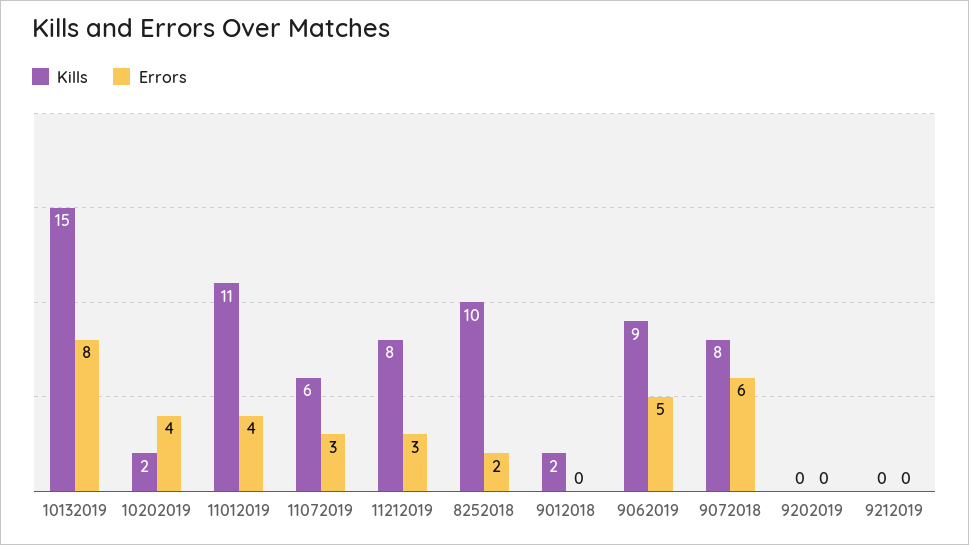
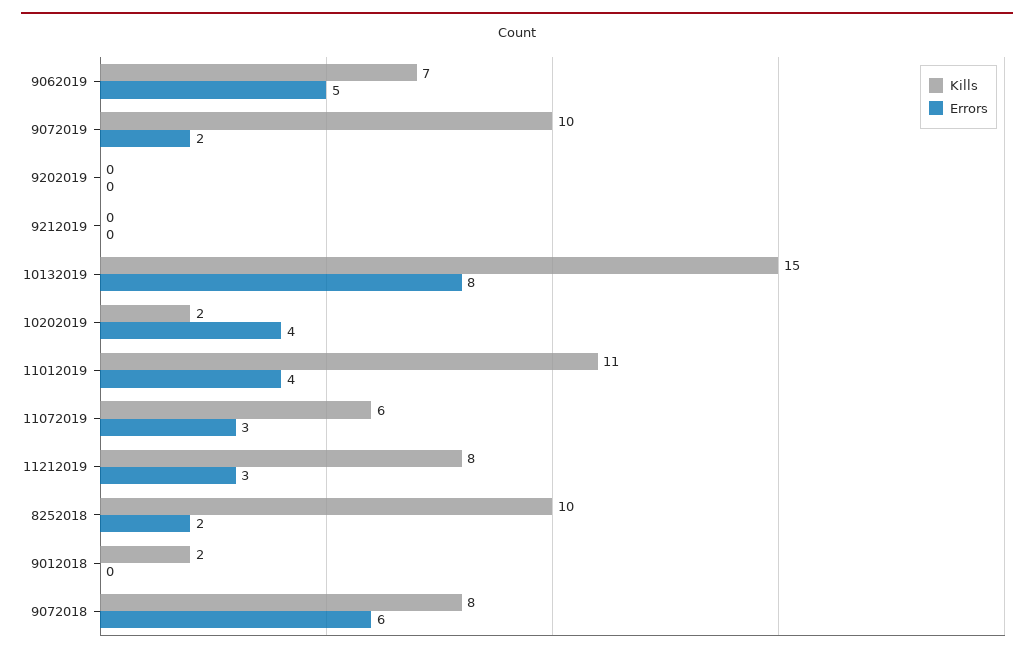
  {
    "Kills": {
      "10132019": 15,
      "10202019": 2,
      "11012019": 11,
      "11072019": 6,
      "11212019": 8,
      "8252018": 10,
      "9012018": 2,
-     "9062019": 9,
+     "9062019": 7,
      "9072018": 8,
      "9202019": 0,
-     "9212019": 0
+     "9212019": 0,
+     "9072019": 10
    },
    "Errors": {
      "10132019": 8,
      "10202019": 4,
      "11012019": 4,
      "11072019": 3,
      "11212019": 3,
      "8252018": 2,
      "9012018": 0,
      "9062019": 5,
      "9072018": 6,
      "9202019": 0,
-     "9212019": 0
+     "9212019": 0,
+     "9072019": 2
    }
  }

